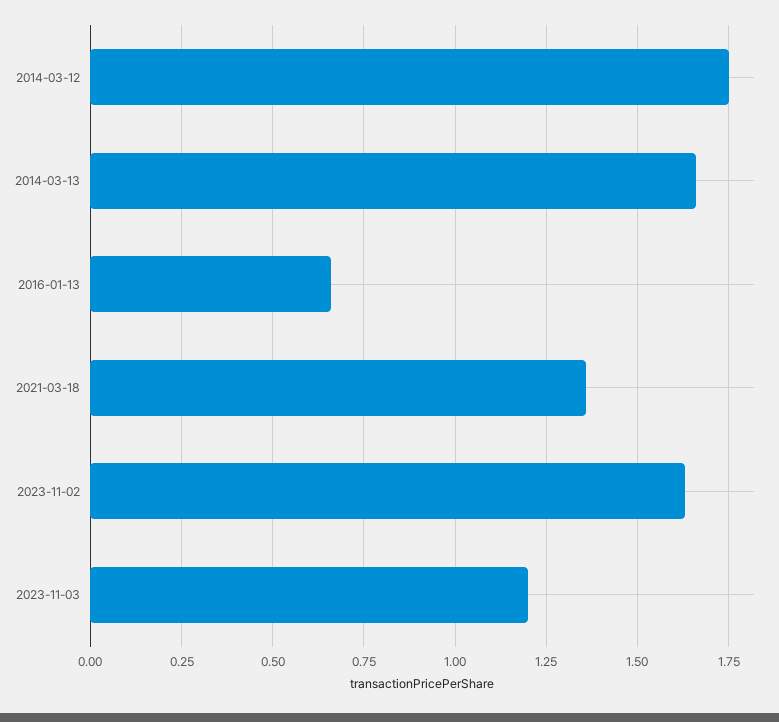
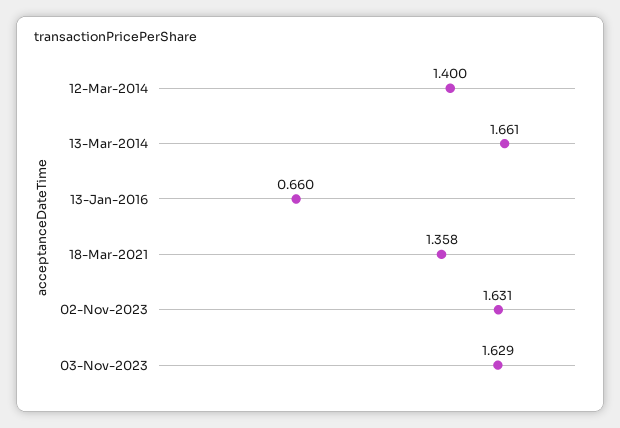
  {
-   "2014-03-12": 1.75,
+   "2014-03-12": 1.4,
    "2014-03-13": 1.661,
    "2016-01-13": 0.66,
    "2021-03-18": 1.358,
    "2023-11-02": 1.631,
-   "2023-11-03": 1.2
+   "2023-11-03": 1.629
  }

